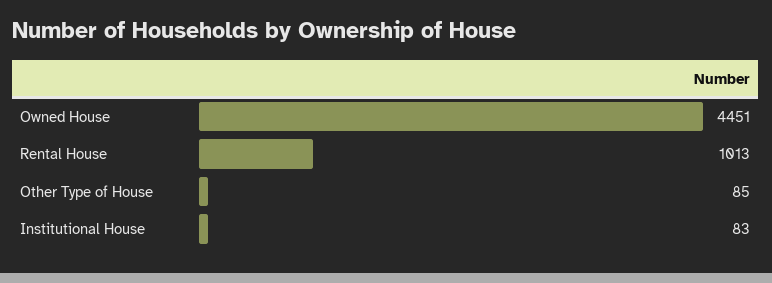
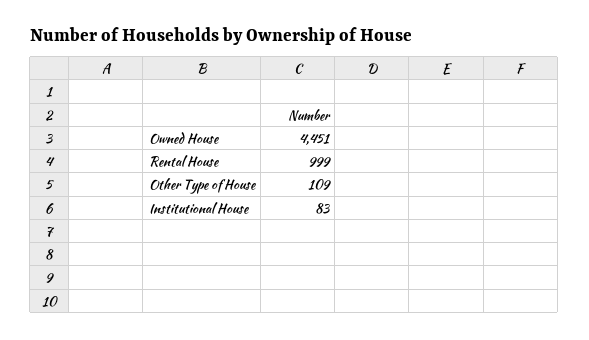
  {
    "Owned House": 4451,
-   "Rental House": 1013,
+   "Rental House": 999,
-   "Other Type of House": 85,
+   "Other Type of House": 109,
    "Institutional House": 83
  }

